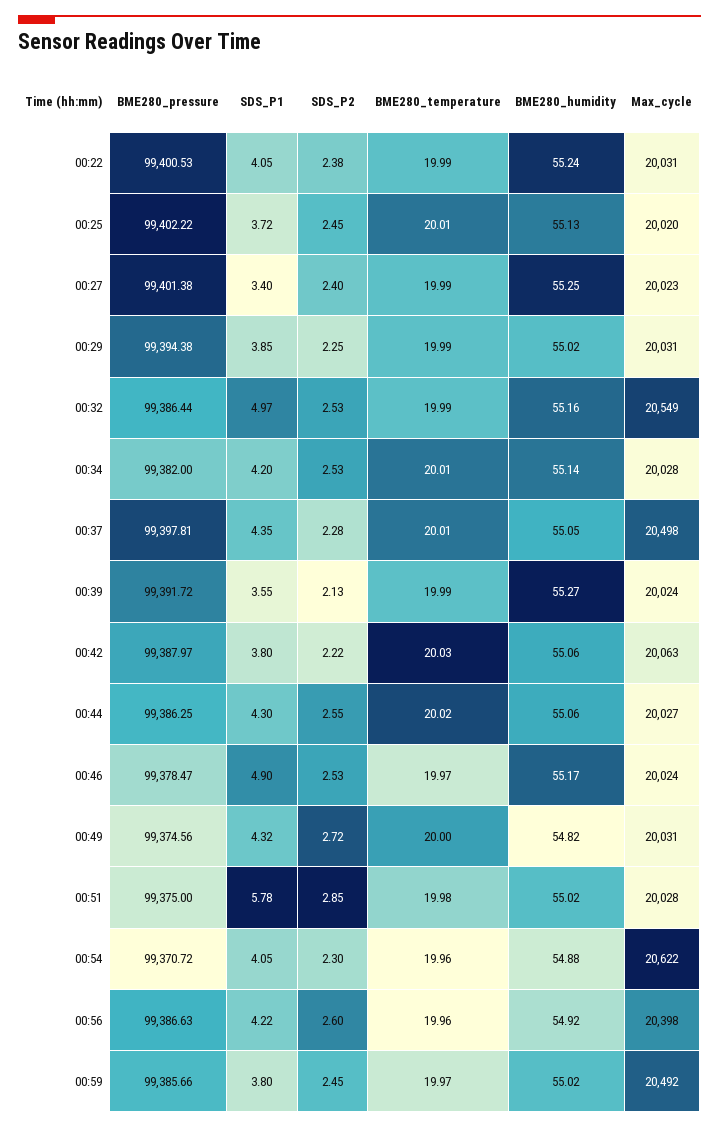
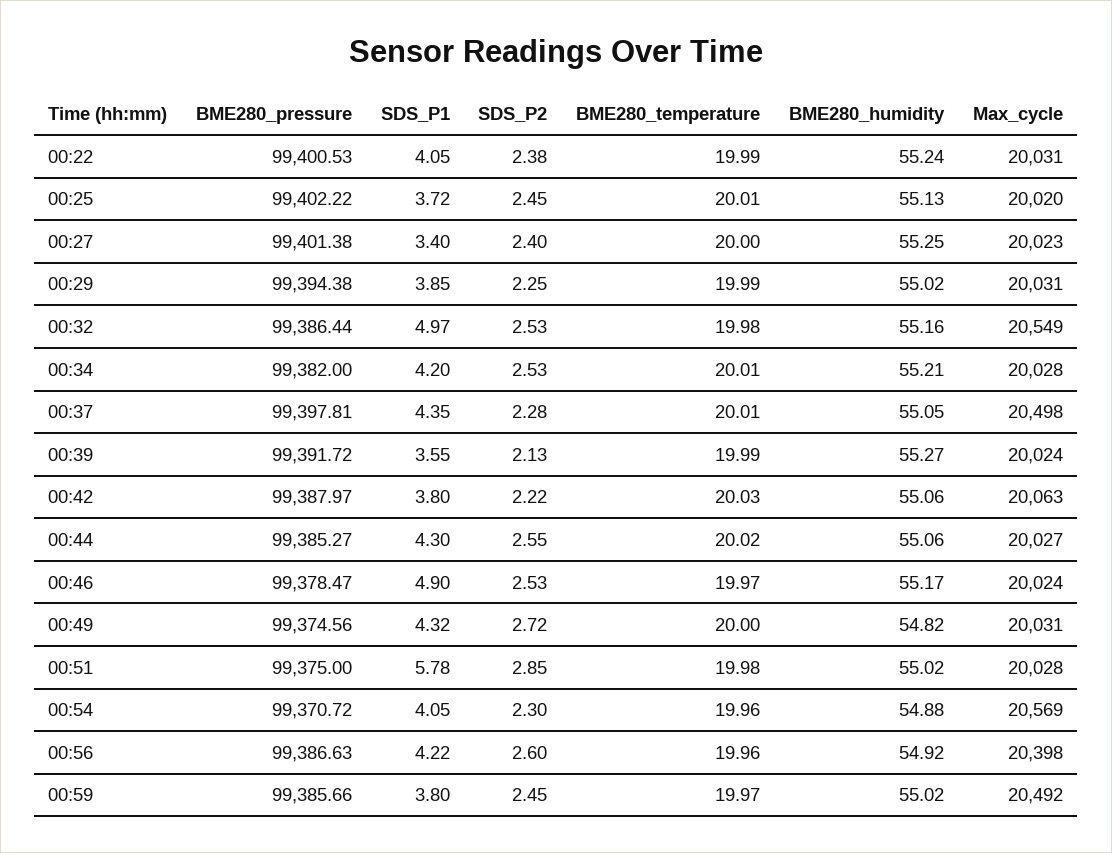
  {
    "BME280_pressure": {
      "00:22": 99400.53,
      "00:25": 99402.22,
      "00:27": 99401.38,
      "00:29": 99394.38,
      "00:32": 99386.44,
      "00:34": 99382,
      "00:37": 99397.81,
      "00:39": 99391.72,
      "00:42": 99387.97,
-     "00:44": 99386.25,
+     "00:44": 99385.27,
      "00:46": 99378.47,
      "00:49": 99374.56,
      "00:51": 99375,
      "00:54": 99370.72,
      "00:56": 99386.63,
      "00:59": 99385.66
    },
    "SDS_P1": {
      "00:22": 4.05,
      "00:25": 3.72,
      "00:27": 3.4,
      "00:29": 3.85,
      "00:32": 4.97,
      "00:34": 4.2,
      "00:37": 4.35,
      "00:39": 3.55,
      "00:42": 3.8,
      "00:44": 4.3,
      "00:46": 4.9,
      "00:49": 4.32,
      "00:51": 5.78,
      "00:54": 4.05,
      "00:56": 4.22,
      "00:59": 3.8
    },
    "SDS_P2": {
      "00:22": 2.38,
      "00:25": 2.45,
      "00:27": 2.4,
      "00:29": 2.25,
      "00:32": 2.53,
      "00:34": 2.53,
      "00:37": 2.28,
      "00:39": 2.13,
      "00:42": 2.22,
      "00:44": 2.55,
      "00:46": 2.53,
      "00:49": 2.72,
      "00:51": 2.85,
      "00:54": 2.3,
      "00:56": 2.6,
      "00:59": 2.45
    },
    "BME280_temperature": {
      "00:22": 19.99,
      "00:25": 20.01,
-     "00:27": 19.99,
+     "00:27": 20,
      "00:29": 19.99,
-     "00:32": 19.99,
+     "00:32": 19.98,
      "00:34": 20.01,
      "00:37": 20.01,
      "00:39": 19.99,
      "00:42": 20.03,
      "00:44": 20.02,
      "00:46": 19.97,
      "00:49": 20,
      "00:51": 19.98,
      "00:54": 19.96,
      "00:56": 19.96,
      "00:59": 19.97
    },
    "BME280_humidity": {
      "00:22": 55.24,
      "00:25": 55.13,
      "00:27": 55.25,
      "00:29": 55.02,
      "00:32": 55.16,
-     "00:34": 55.14,
+     "00:34": 55.21,
      "00:37": 55.05,
      "00:39": 55.27,
      "00:42": 55.06,
      "00:44": 55.06,
      "00:46": 55.17,
      "00:49": 54.82,
      "00:51": 55.02,
      "00:54": 54.88,
      "00:56": 54.92,
      "00:59": 55.02
    },
    "Max_cycle": {
      "00:22": 20031,
      "00:25": 20020,
      "00:27": 20023,
      "00:29": 20031,
      "00:32": 20549,
      "00:34": 20028,
      "00:37": 20498,
      "00:39": 20024,
      "00:42": 20063,
      "00:44": 20027,
      "00:46": 20024,
      "00:49": 20031,
      "00:51": 20028,
-     "00:54": 20622,
+     "00:54": 20569,
      "00:56": 20398,
      "00:59": 20492
    }
  }

